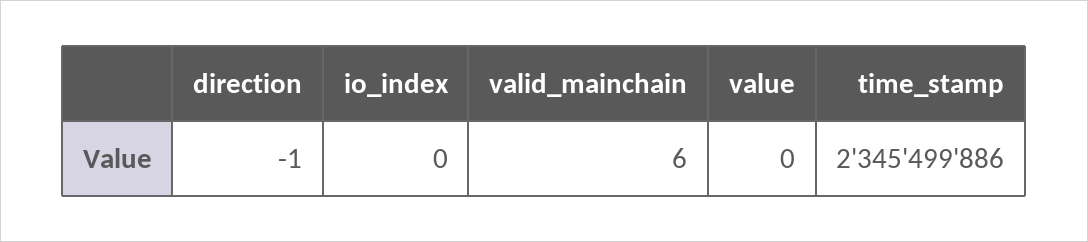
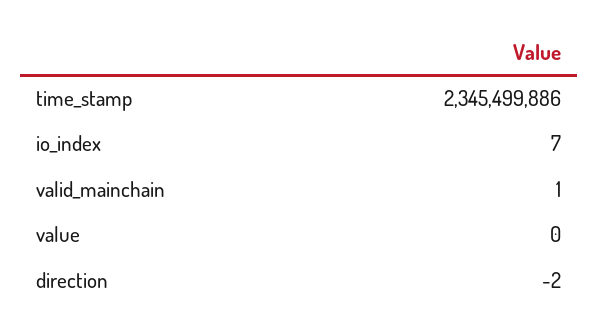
  {
-   "direction": -1,
+   "direction": -2,
-   "io_index": 0,
+   "io_index": 7,
-   "valid_mainchain": 6,
+   "valid_mainchain": 1,
    "value": 0,
    "time_stamp": 2345499886
  }

